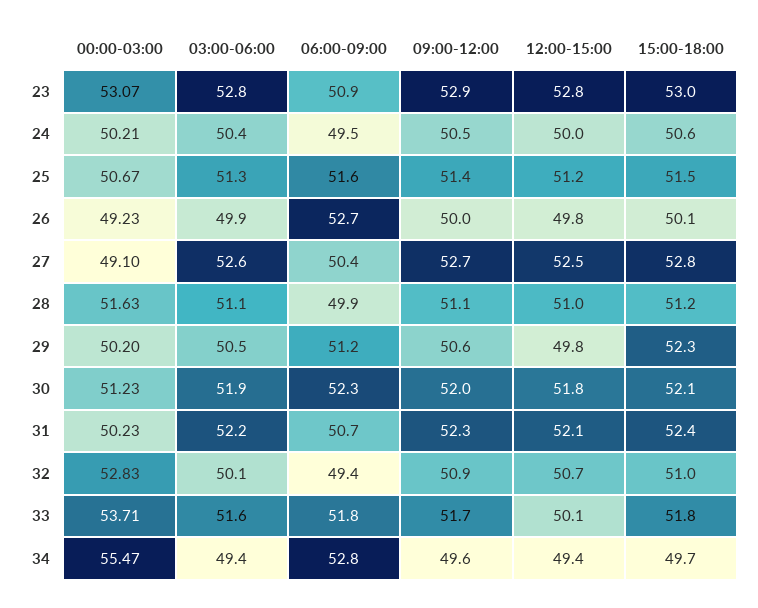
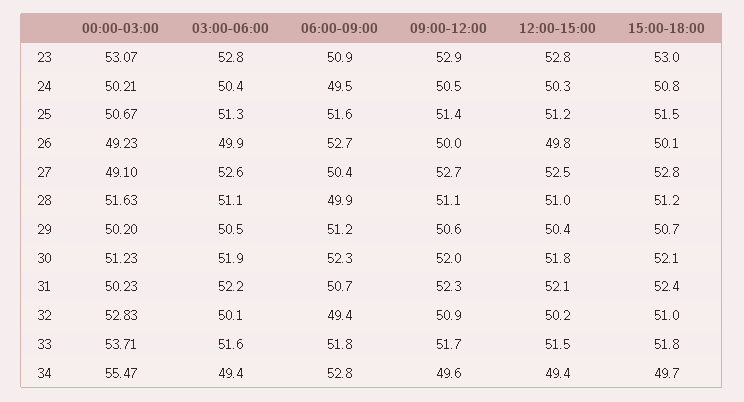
  {
    "00:00-03:00": {
      "23": 53.07,
      "24": 50.21,
      "25": 50.67,
      "26": 49.23,
      "27": 49.1,
      "28": 51.63,
      "29": 50.2,
      "30": 51.23,
      "31": 50.23,
      "32": 52.83,
      "33": 53.71,
      "34": 55.47
    },
    "03:00-06:00": {
      "23": 52.8,
      "24": 50.4,
      "25": 51.3,
      "26": 49.9,
      "27": 52.6,
      "28": 51.1,
      "29": 50.5,
      "30": 51.9,
      "31": 52.2,
      "32": 50.1,
      "33": 51.6,
      "34": 49.4
    },
    "06:00-09:00": {
      "23": 50.9,
      "24": 49.5,
      "25": 51.6,
      "26": 52.7,
      "27": 50.4,
      "28": 49.9,
      "29": 51.2,
      "30": 52.3,
      "31": 50.7,
      "32": 49.4,
      "33": 51.8,
      "34": 52.8
    },
    "09:00-12:00": {
      "23": 52.9,
      "24": 50.5,
      "25": 51.4,
      "26": 50,
      "27": 52.7,
      "28": 51.1,
      "29": 50.6,
      "30": 52,
      "31": 52.3,
      "32": 50.9,
      "33": 51.7,
      "34": 49.6
    },
    "12:00-15:00": {
      "23": 52.8,
-     "24": 50,
+     "24": 50.3,
      "25": 51.2,
      "26": 49.8,
      "27": 52.5,
      "28": 51,
-     "29": 49.8,
+     "29": 50.4,
      "30": 51.8,
      "31": 52.1,
-     "32": 50.7,
+     "32": 50.2,
-     "33": 50.1,
+     "33": 51.5,
      "34": 49.4
    },
    "15:00-18:00": {
      "23": 53,
-     "24": 50.6,
+     "24": 50.8,
      "25": 51.5,
      "26": 50.1,
      "27": 52.8,
      "28": 51.2,
-     "29": 52.3,
+     "29": 50.7,
      "30": 52.1,
      "31": 52.4,
      "32": 51,
      "33": 51.8,
      "34": 49.7
    }
  }

